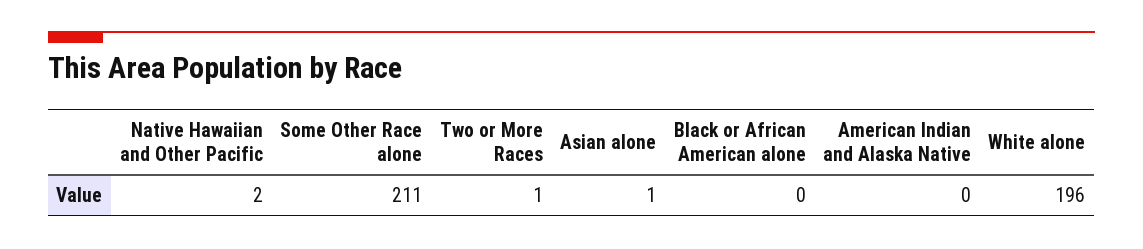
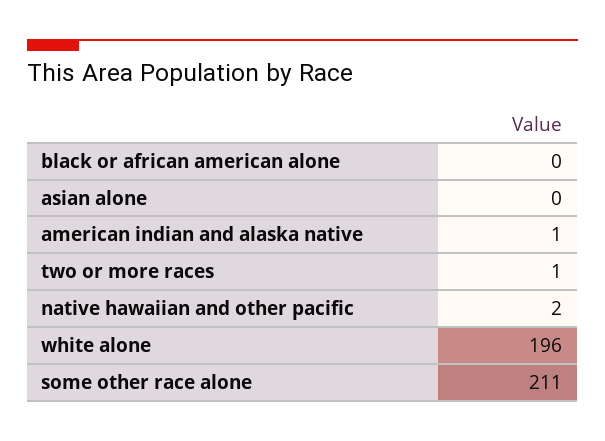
  {
    "Native Hawaiian and Other Pacific": 2,
    "Some Other Race alone": 211,
    "Two or More Races": 1,
-   "Asian alone": 1,
+   "Asian alone": 0,
    "Black or African American alone": 0,
-   "American Indian and Alaska Native": 0,
+   "American Indian and Alaska Native": 1,
    "White alone": 196
  }

